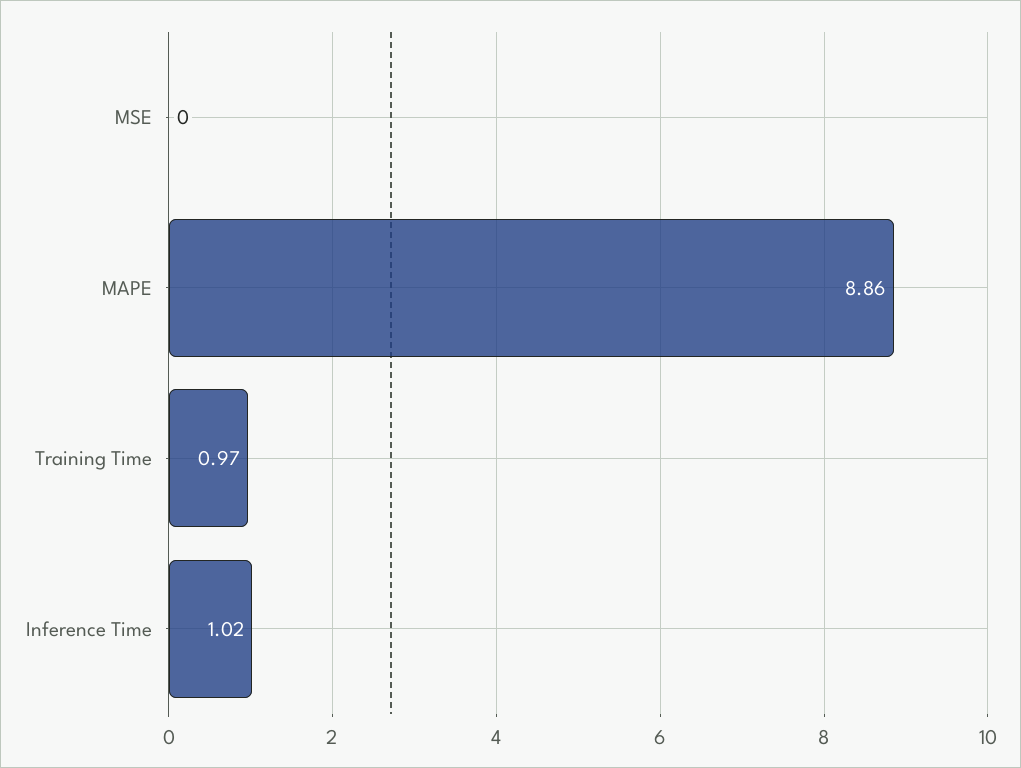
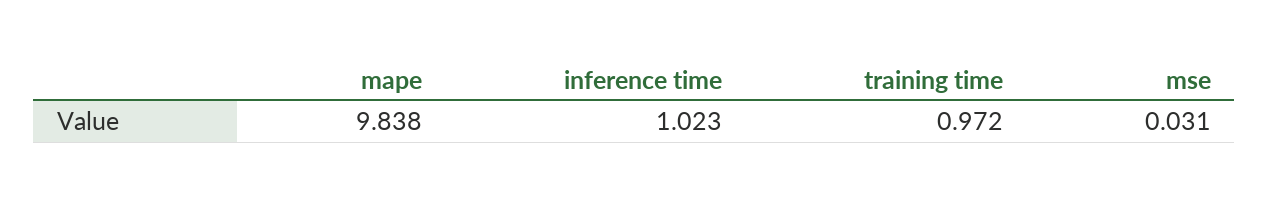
  {
-   "MSE": 0,
+   "MSE": 0.031,
-   "MAPE": 8.86,
+   "MAPE": 9.838,
    "Training Time": 0.972,
    "Inference Time": 1.023
  }

